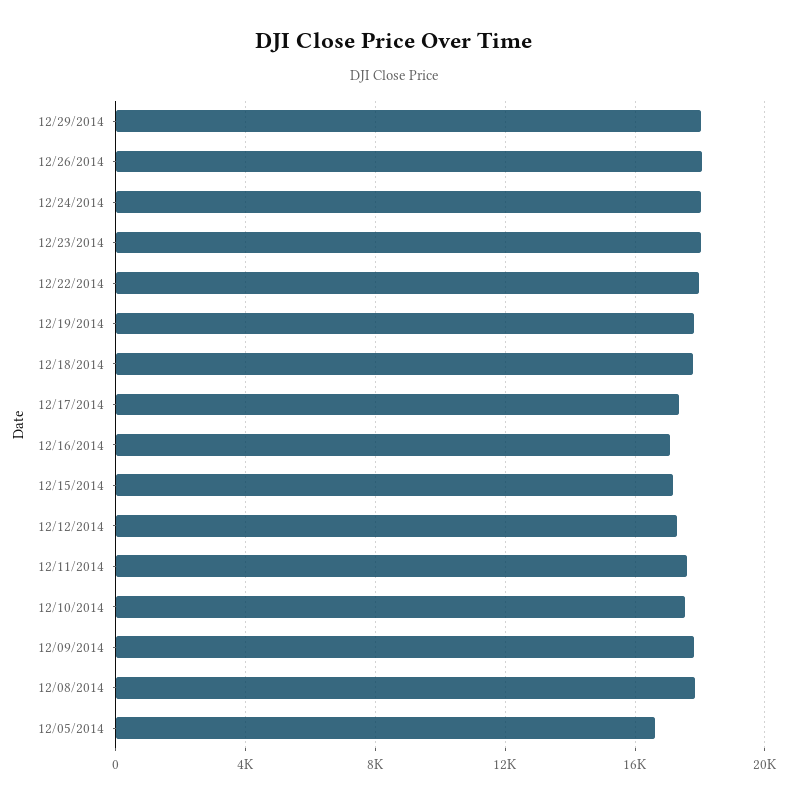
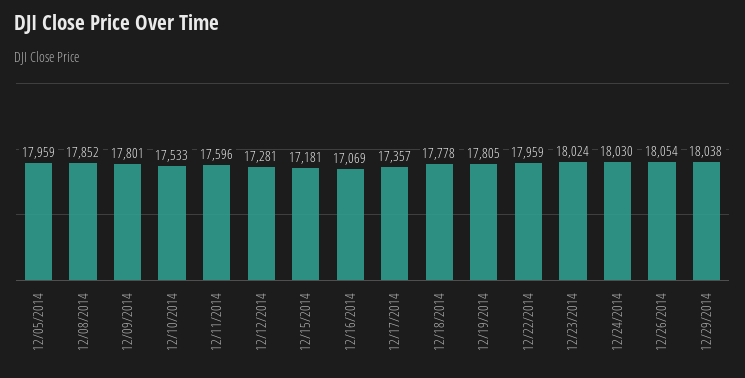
  {
    "12/29/2014": 18038,
    "12/26/2014": 18054,
    "12/24/2014": 18030,
    "12/23/2014": 18024,
    "12/22/2014": 17959,
    "12/19/2014": 17805,
    "12/18/2014": 17778,
    "12/17/2014": 17357,
    "12/16/2014": 17069,
    "12/15/2014": 17181,
    "12/12/2014": 17281,
    "12/11/2014": 17596,
    "12/10/2014": 17533,
    "12/09/2014": 17801,
    "12/08/2014": 17852,
-   "12/05/2014": 16500
+   "12/05/2014": 17959
  }

